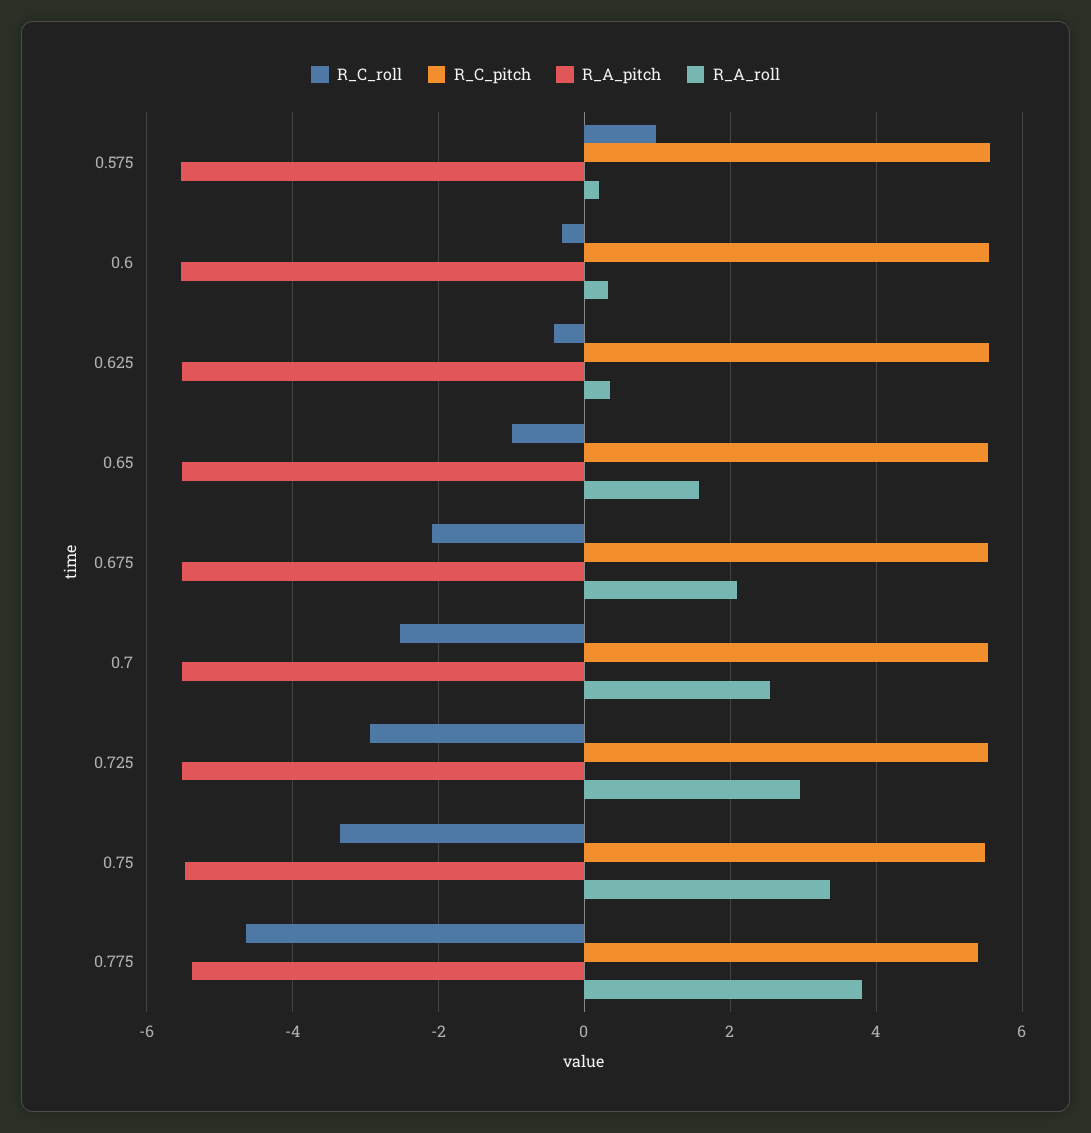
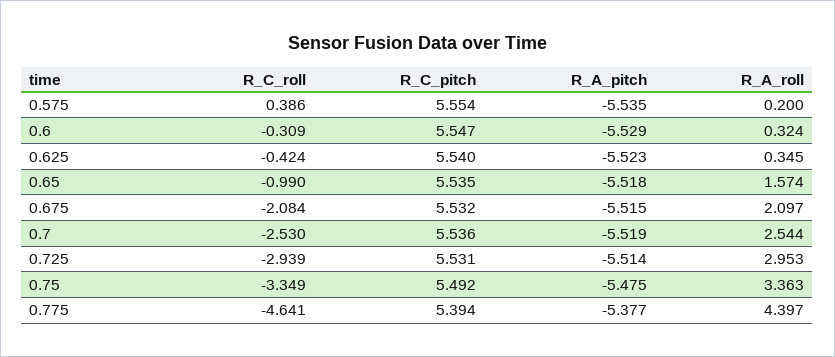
  {
    "R_C_roll": {
-     "0.575": 1,
+     "0.575": 0.386,
      "0.6": -0.309,
      "0.625": -0.424,
      "0.65": -0.99,
      "0.675": -2.084,
      "0.7": -2.53,
      "0.725": -2.939,
      "0.75": -3.349,
      "0.775": -4.641
    },
    "R_C_pitch": {
      "0.575": 5.554,
      "0.6": 5.547,
      "0.625": 5.54,
      "0.65": 5.535,
      "0.675": 5.532,
      "0.7": 5.536,
      "0.725": 5.531,
      "0.75": 5.492,
      "0.775": 5.394
    },
    "R_A_pitch": {
      "0.575": -5.535,
      "0.6": -5.529,
      "0.625": -5.523,
      "0.65": -5.518,
      "0.675": -5.515,
      "0.7": -5.519,
      "0.725": -5.514,
      "0.75": -5.475,
      "0.775": -5.377
    },
    "R_A_roll": {
      "0.575": 0.2,
      "0.6": 0.324,
      "0.625": 0.345,
      "0.65": 1.574,
      "0.675": 2.097,
      "0.7": 2.544,
      "0.725": 2.953,
      "0.75": 3.363,
-     "0.775": 3.8
+     "0.775": 4.397
    }
  }

